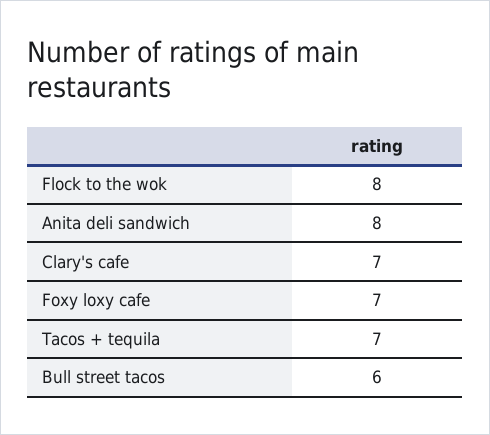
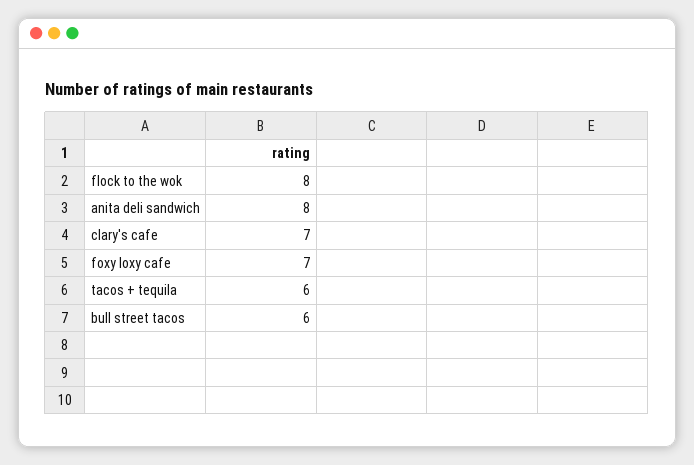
  {
    "Flock to the wok": 8,
    "Anita deli sandwich": 8,
    "Clary's cafe": 7,
    "Foxy loxy cafe": 7,
-   "Tacos + tequila": 7,
+   "Tacos + tequila": 6,
    "Bull street tacos": 6
  }

